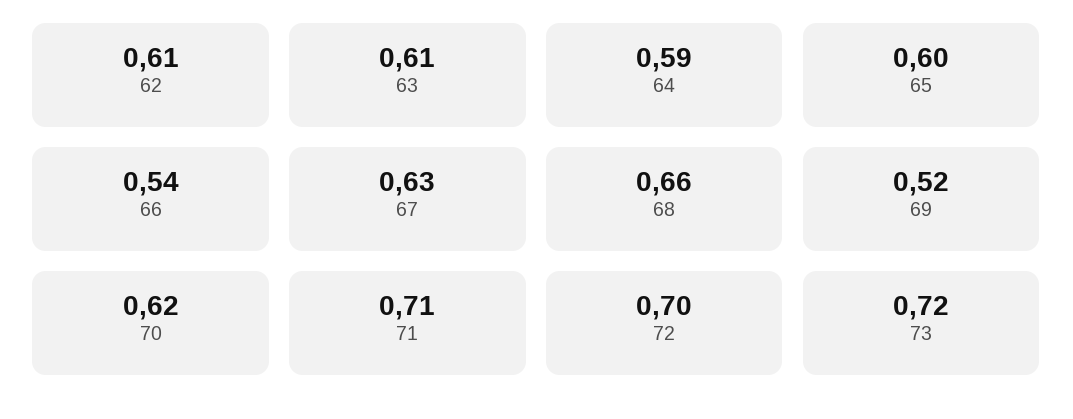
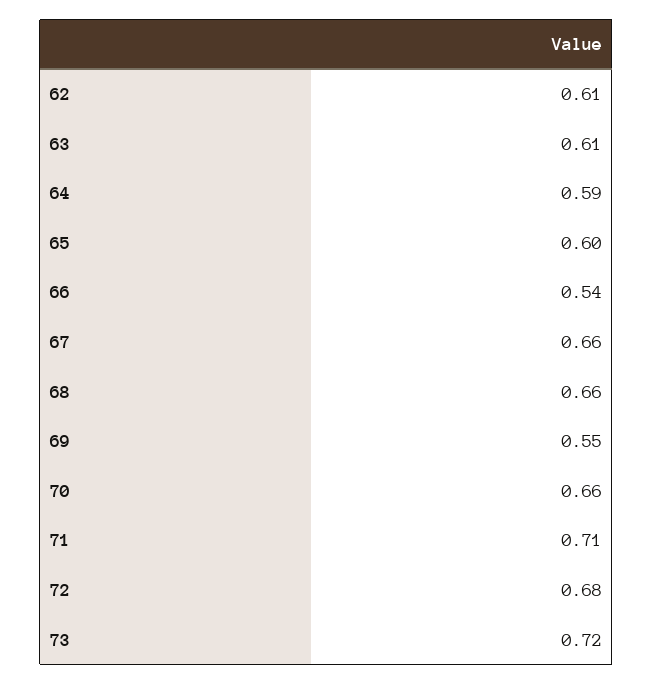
  {
    "62": 0.61,
    "63": 0.61,
    "64": 0.59,
    "65": 0.6,
    "66": 0.54,
-   "67": 0.63,
+   "67": 0.66,
    "68": 0.66,
-   "69": 0.52,
+   "69": 0.55,
-   "70": 0.62,
+   "70": 0.66,
    "71": 0.71,
-   "72": 0.7,
+   "72": 0.68,
    "73": 0.72
  }

